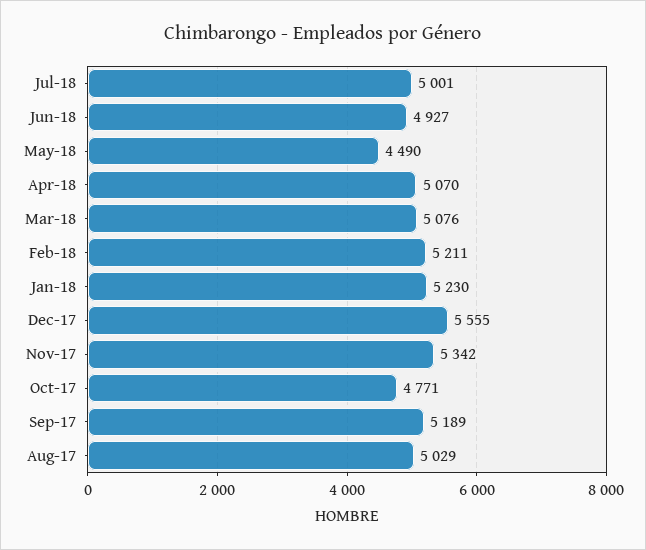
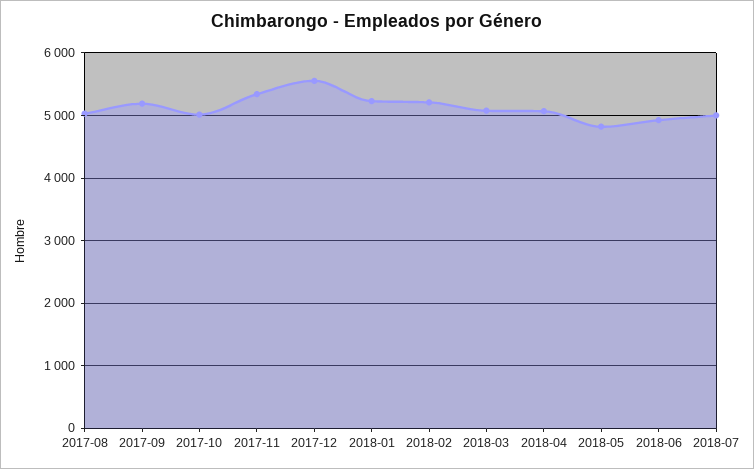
  {
    "Jul-18": 5001,
    "Jun-18": 4927,
-   "May-18": 4490,
+   "May-18": 4800,
    "Apr-18": 5070,
    "Mar-18": 5076,
    "Feb-18": 5211,
    "Jan-18": 5230,
    "Dec-17": 5555,
    "Nov-17": 5342,
-   "Oct-17": 4771,
+   "Oct-17": 5000,
    "Sep-17": 5189,
    "Aug-17": 5029
  }

